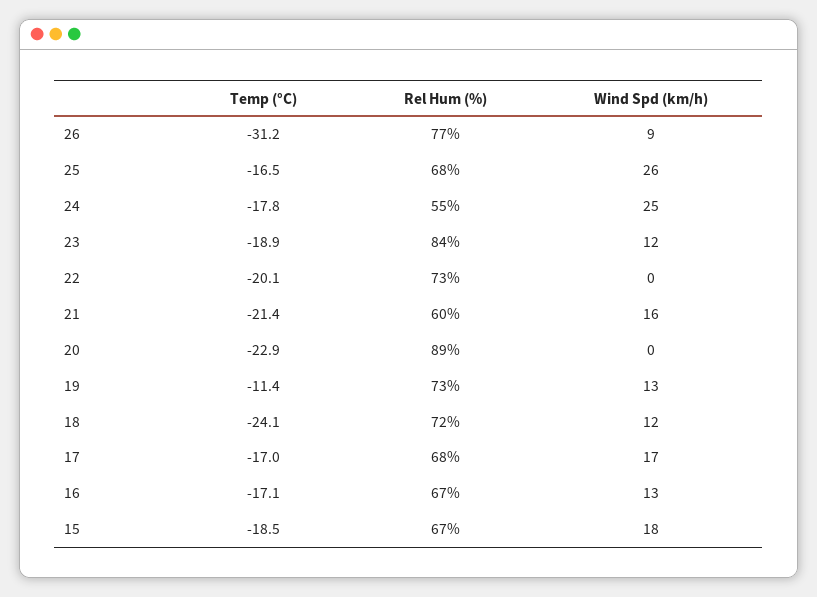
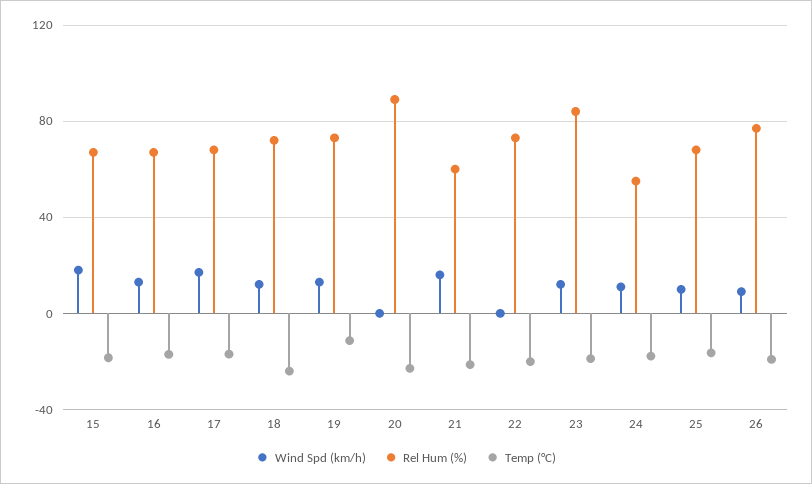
  {
    "Temp (°C)": {
-     "26": -31.2,
+     "26": -20,
      "25": -16.5,
      "24": -17.8,
      "23": -18.9,
      "22": -20.1,
      "21": -21.4,
      "20": -22.9,
      "19": -11.4,
      "18": -24.1,
      "17": -17,
      "16": -17.1,
      "15": -18.5
    },
    "Rel Hum (%)": {
      "26": 77,
      "25": 68,
      "24": 55,
      "23": 84,
      "22": 73,
      "21": 60,
      "20": 89,
      "19": 73,
      "18": 72,
      "17": 68,
      "16": 67,
      "15": 67
    },
    "Wind Spd (km/h)": {
      "26": 9,
-     "25": 26,
+     "25": 10,
-     "24": 25,
+     "24": 10,
      "23": 12,
      "22": 0,
      "21": 16,
      "20": 0,
      "19": 13,
      "18": 12,
      "17": 17,
      "16": 13,
      "15": 18
    }
  }

